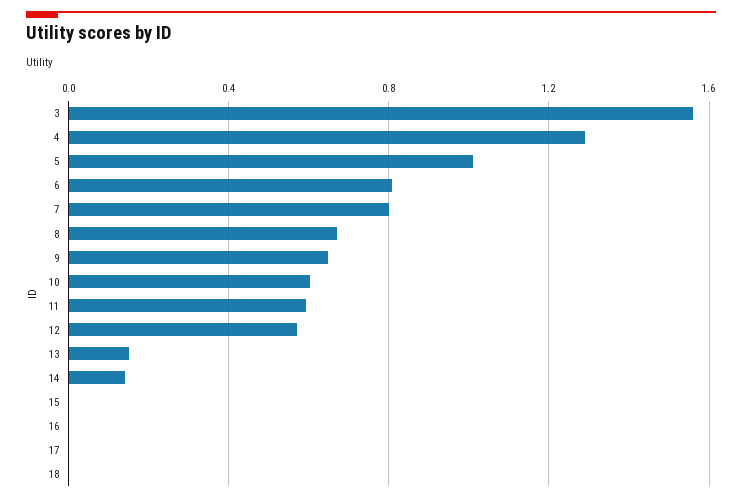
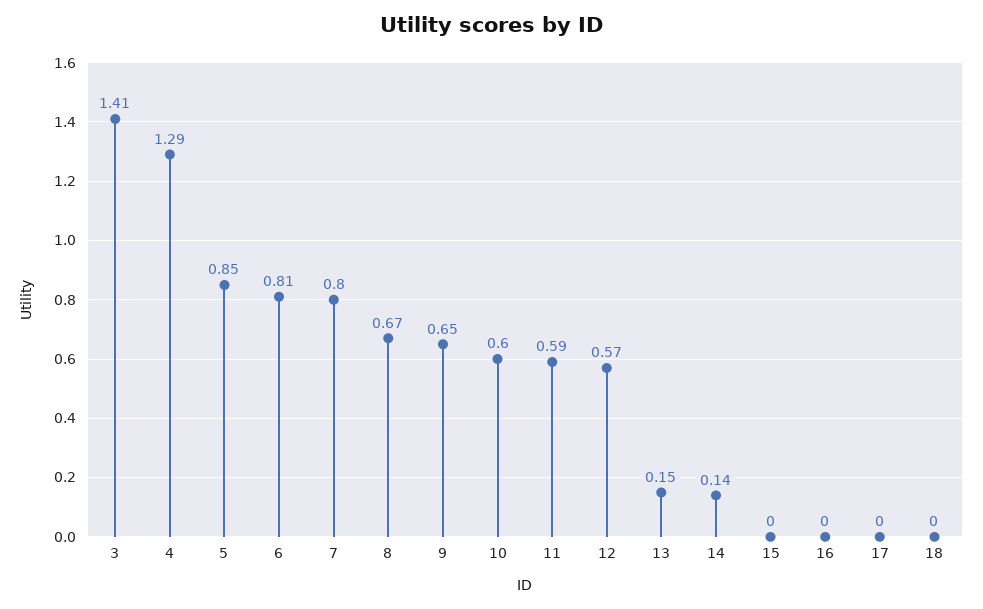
  {
-   "3": 1.55,
+   "3": 1.41,
    "4": 1.29,
-   "5": 1,
+   "5": 0.85,
    "6": 0.81,
    "7": 0.8,
    "8": 0.67,
    "9": 0.65,
    "10": 0.6,
    "11": 0.59,
    "12": 0.57,
    "13": 0.15,
    "14": 0.14,
    "15": 0,
    "16": 0,
    "17": 0,
    "18": 0
  }

